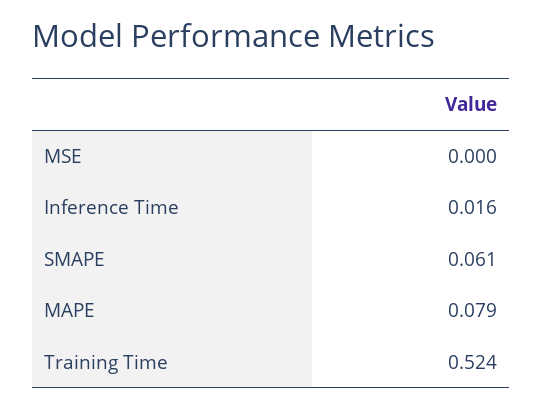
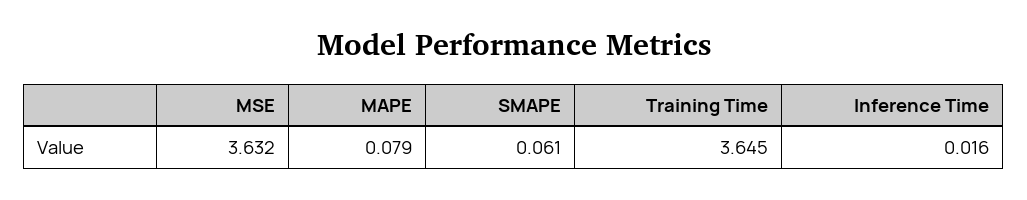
  {
-   "MSE": 0,
+   "MSE": 3.632,
    "Inference Time": 0.016,
    "SMAPE": 0.061,
    "MAPE": 0.079,
-   "Training Time": 0.524
+   "Training Time": 3.645
  }

